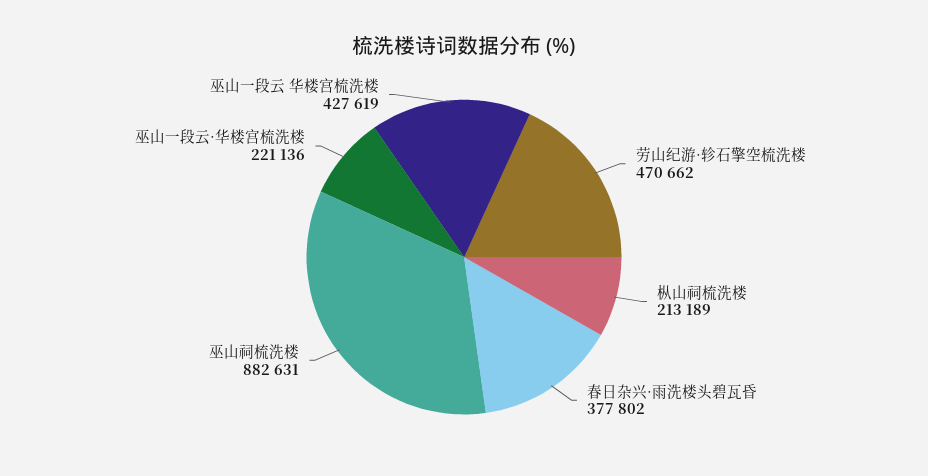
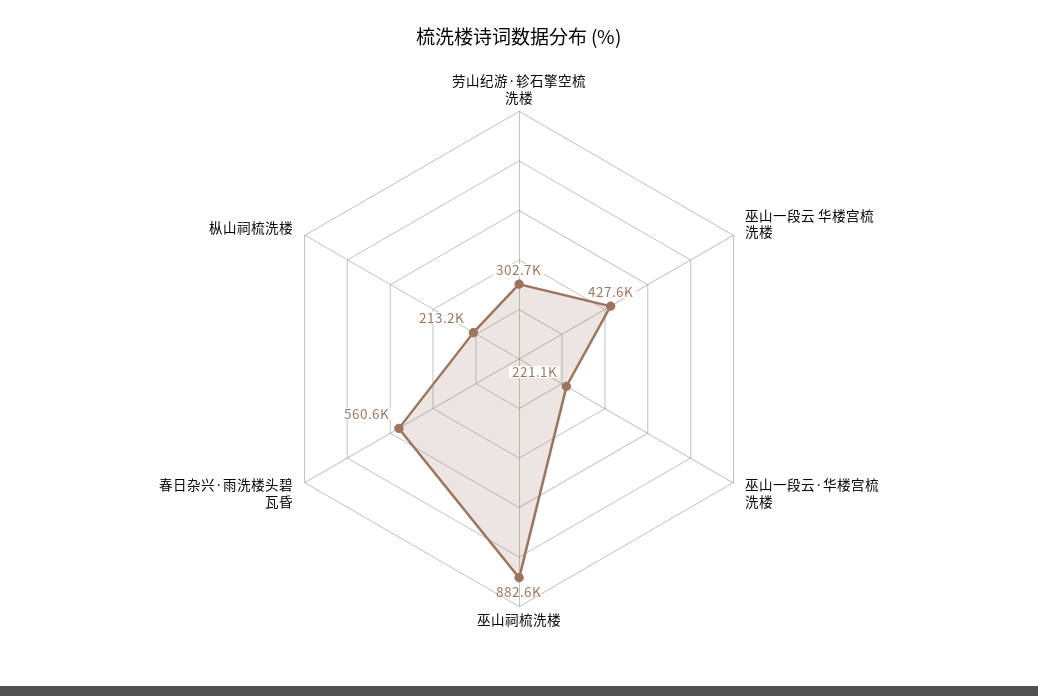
  {
-   "劳山纪游·轸石擎空梳洗楼": 470662,
+   "劳山纪游·轸石擎空梳洗楼": 302700,
    "枞山祠梳洗楼": 213189,
-   "春日杂兴·雨洗楼头碧瓦昏": 377802,
+   "春日杂兴·雨洗楼头碧瓦昏": 560600,
    "巫山祠梳洗楼": 882631,
    "巫山一段云·华楼宫梳洗楼": 221136,
    "巫山一段云 华楼宫梳洗楼": 427619
  }

